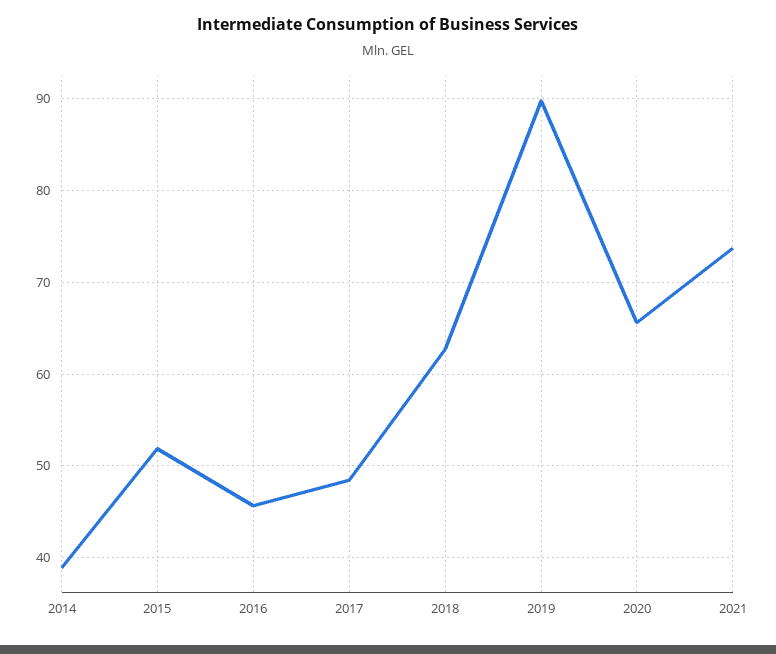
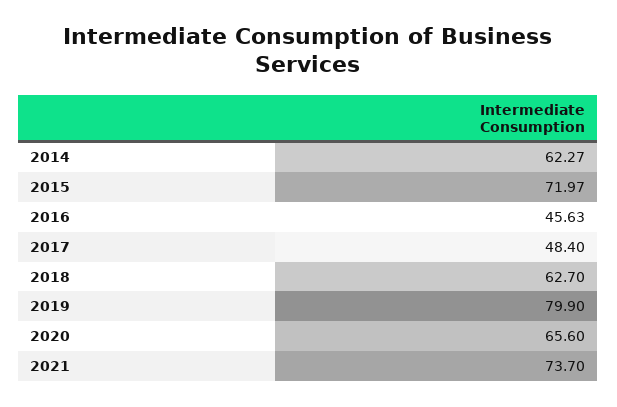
  {
-   "2014": 39,
+   "2014": 62.27,
-   "2015": 52,
+   "2015": 71.97,
    "2016": 45.63,
    "2017": 48.4,
    "2018": 62.7,
-   "2019": 90,
+   "2019": 79.9,
    "2020": 65.6,
    "2021": 73.7
  }

